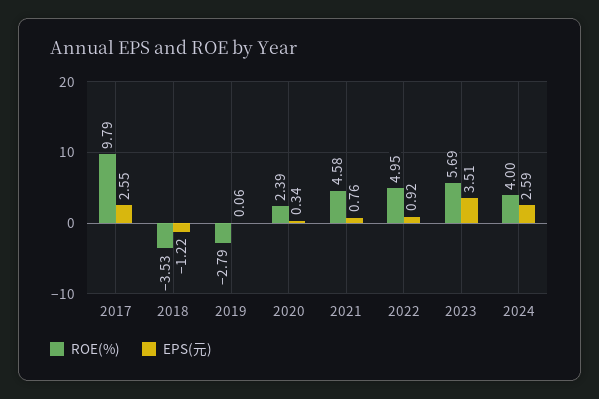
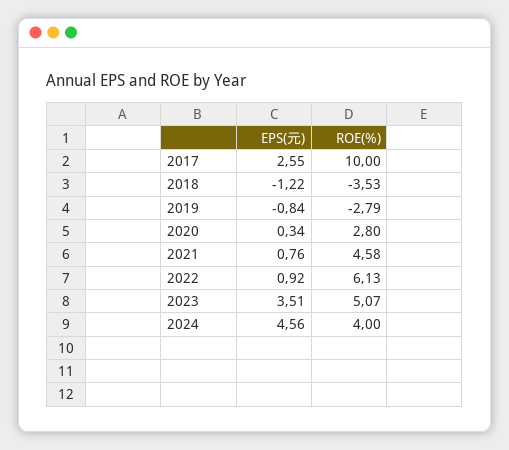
  {
    "ROE(%)": {
-     "2017": 9.79,
+     "2017": 10,
      "2018": -3.53,
      "2019": -2.79,
-     "2020": 2.39,
+     "2020": 2.8,
      "2021": 4.58,
-     "2022": 4.95,
+     "2022": 6.13,
-     "2023": 5.69,
+     "2023": 5.07,
      "2024": 4
    },
    "EPS(元)": {
      "2017": 2.55,
      "2018": -1.22,
-     "2019": 0.06,
+     "2019": -0.84,
      "2020": 0.34,
      "2021": 0.76,
      "2022": 0.92,
      "2023": 3.51,
-     "2024": 2.59
+     "2024": 4.56
    }
  }

